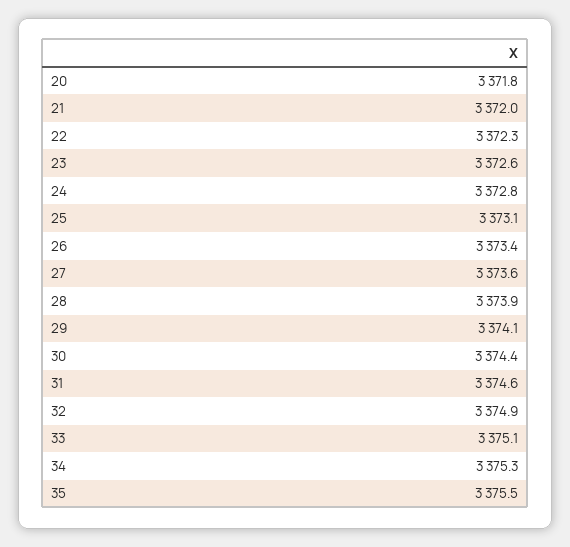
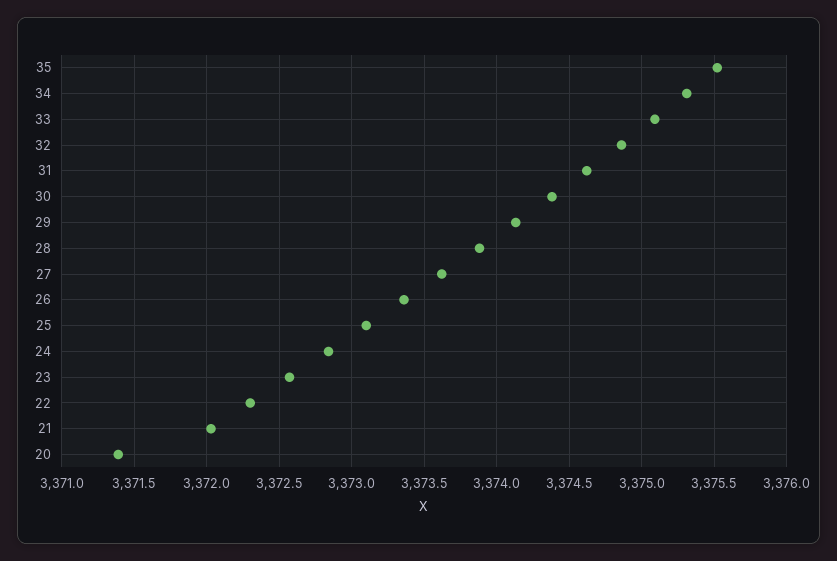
  {
-   "20": 3371.8,
+   "20": 3371.4,
    "21": 3372,
    "22": 3372.3,
    "23": 3372.6,
    "24": 3372.8,
    "25": 3373.1,
    "26": 3373.4,
    "27": 3373.6,
    "28": 3373.9,
    "29": 3374.1,
    "30": 3374.4,
    "31": 3374.6,
    "32": 3374.9,
    "33": 3375.1,
    "34": 3375.3,
    "35": 3375.5
  }

